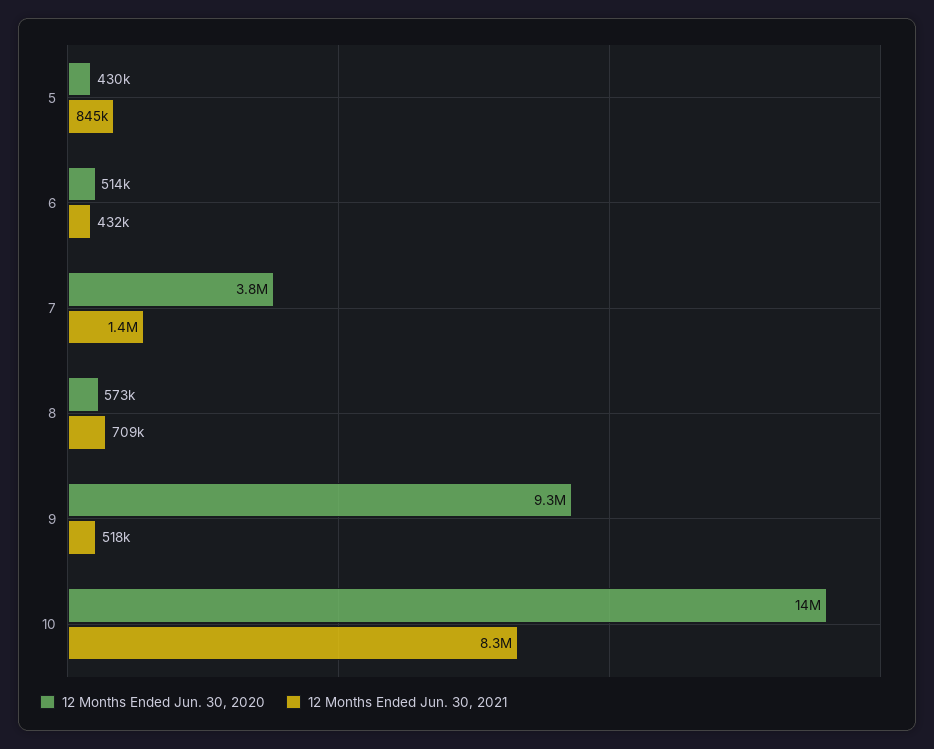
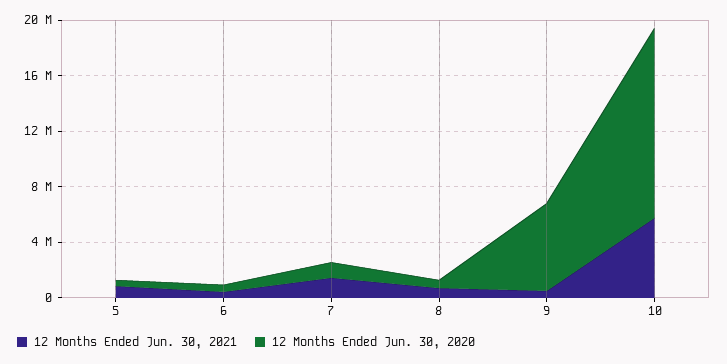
  {
    "12 Months Ended Jun. 30, 2020": {
      "5": 430000,
      "6": 514000,
-     "7": 3800000,
+     "7": 1000000,
      "8": 573000,
-     "9": 9300000,
+     "9": 6000000,
      "10": 14000000
    },
    "12 Months Ended Jun. 30, 2021": {
      "5": 845000,
      "6": 432000,
      "7": 1400000,
      "8": 709000,
      "9": 518000,
-     "10": 8300000
+     "10": 6000000
    }
  }

